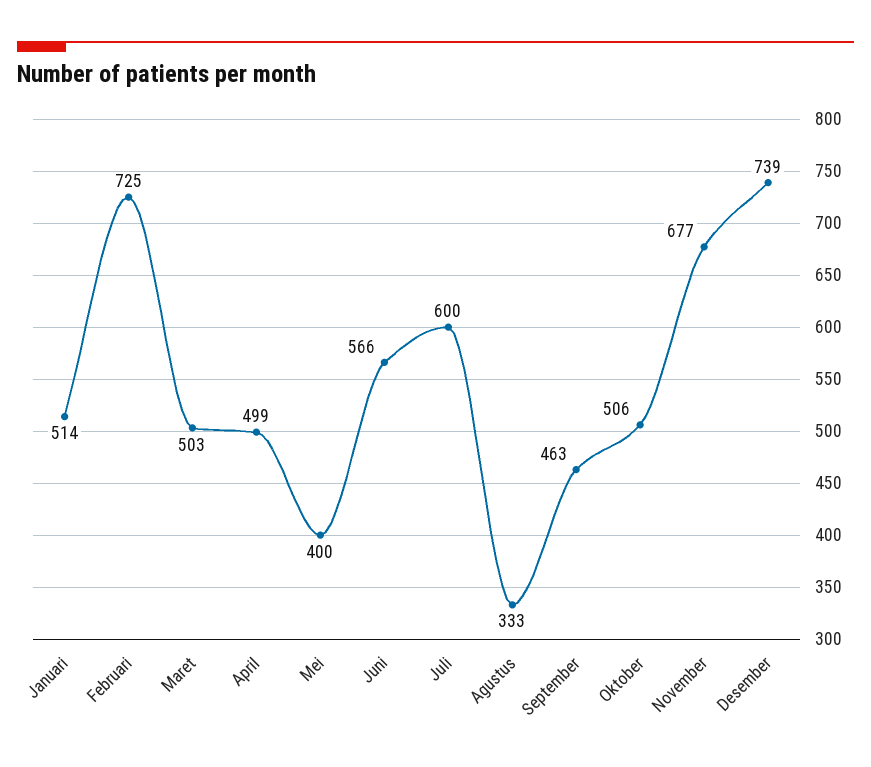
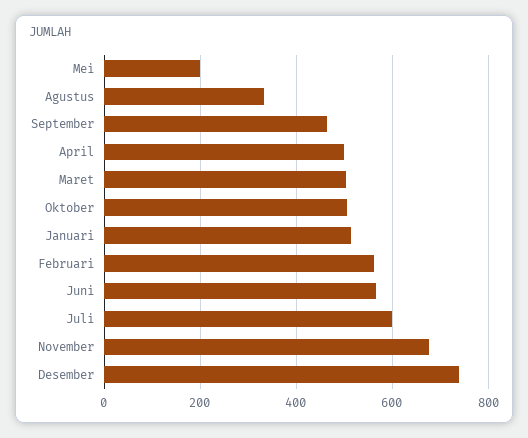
  {
    "Januari": 514,
-   "Februari": 725,
+   "Februari": 560,
    "Maret": 503,
    "April": 499,
-   "Mei": 400,
+   "Mei": 200,
    "Juni": 566,
    "Juli": 600,
    "Agustus": 333,
    "September": 463,
    "Oktober": 506,
    "November": 677,
    "Desember": 739
  }

